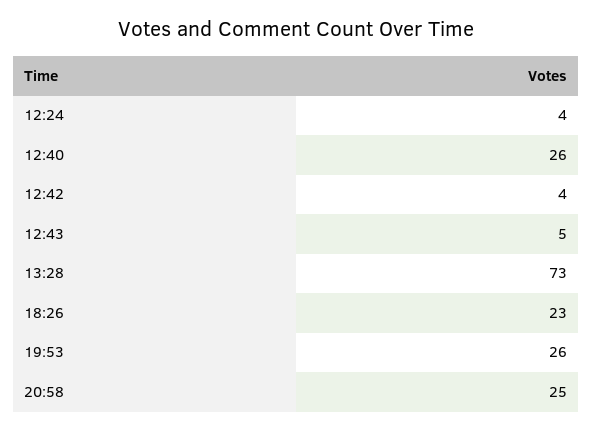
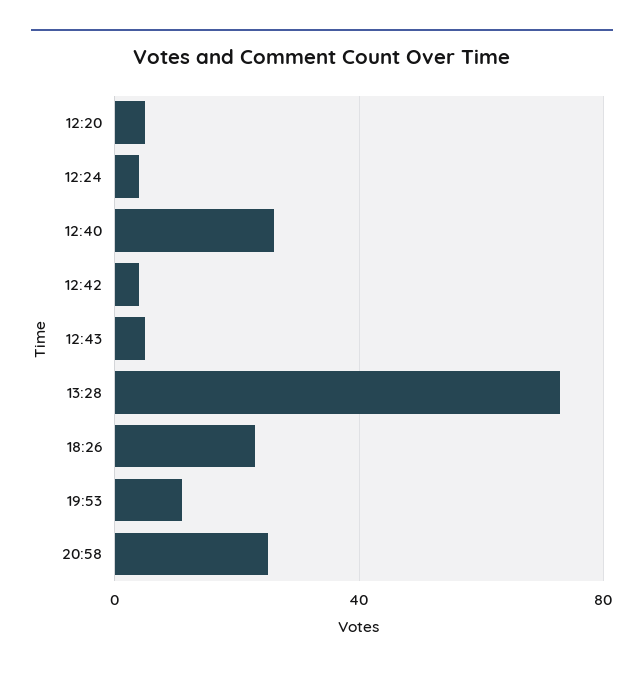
  {
    "12:24": 4,
    "12:40": 26,
    "12:42": 4,
    "12:43": 5,
    "13:28": 73,
    "18:26": 23,
-   "19:53": 26,
+   "19:53": 10,
-   "20:58": 25
+   "20:58": 25,
+   "12:20": 5
  }

